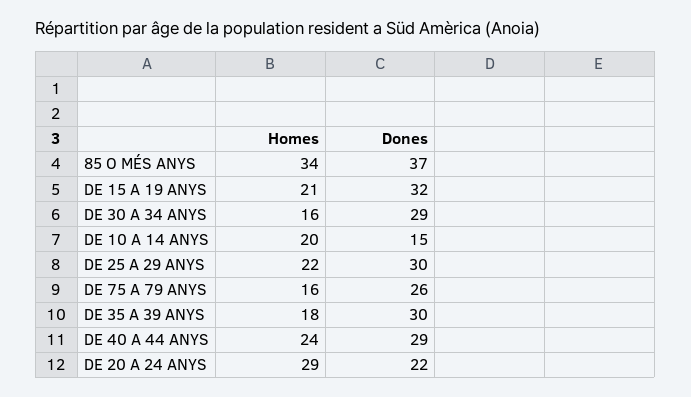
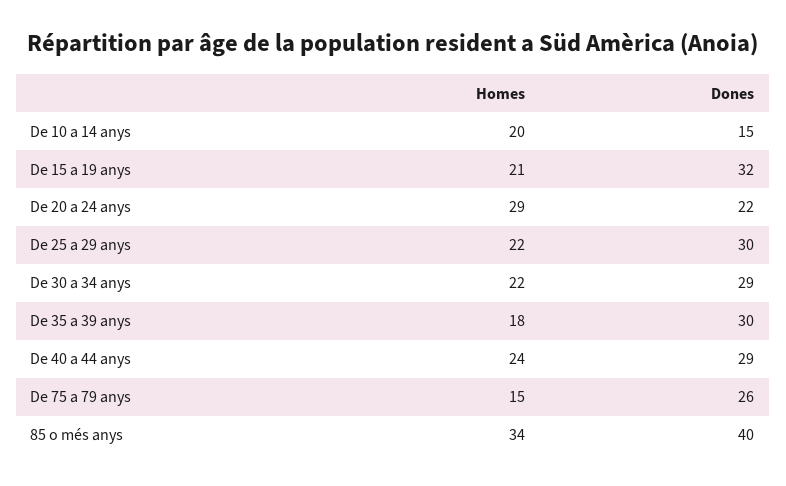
  {
    "Homes": {
      "85 O MÉS ANYS": 34,
      "DE 15 A 19 ANYS": 21,
-     "DE 30 A 34 ANYS": 16,
+     "DE 30 A 34 ANYS": 22,
      "DE 10 A 14 ANYS": 20,
      "DE 25 A 29 ANYS": 22,
-     "DE 75 A 79 ANYS": 16,
+     "DE 75 A 79 ANYS": 15,
      "DE 35 A 39 ANYS": 18,
      "DE 40 A 44 ANYS": 24,
      "DE 20 A 24 ANYS": 29
    },
    "Dones": {
-     "85 O MÉS ANYS": 37,
+     "85 O MÉS ANYS": 40,
      "DE 15 A 19 ANYS": 32,
      "DE 30 A 34 ANYS": 29,
      "DE 10 A 14 ANYS": 15,
      "DE 25 A 29 ANYS": 30,
      "DE 75 A 79 ANYS": 26,
      "DE 35 A 39 ANYS": 30,
      "DE 40 A 44 ANYS": 29,
      "DE 20 A 24 ANYS": 22
    }
  }

